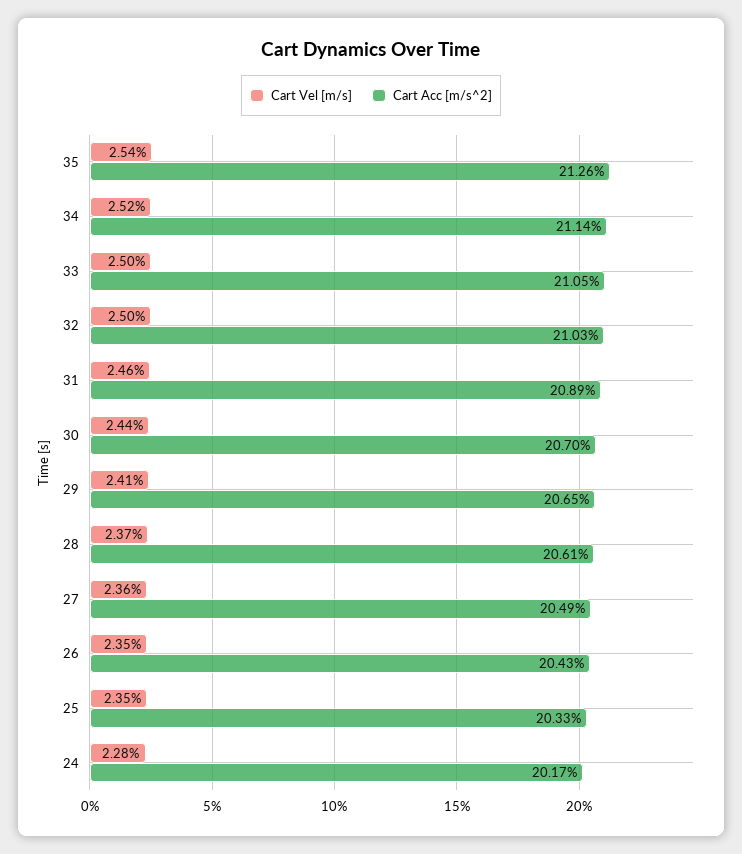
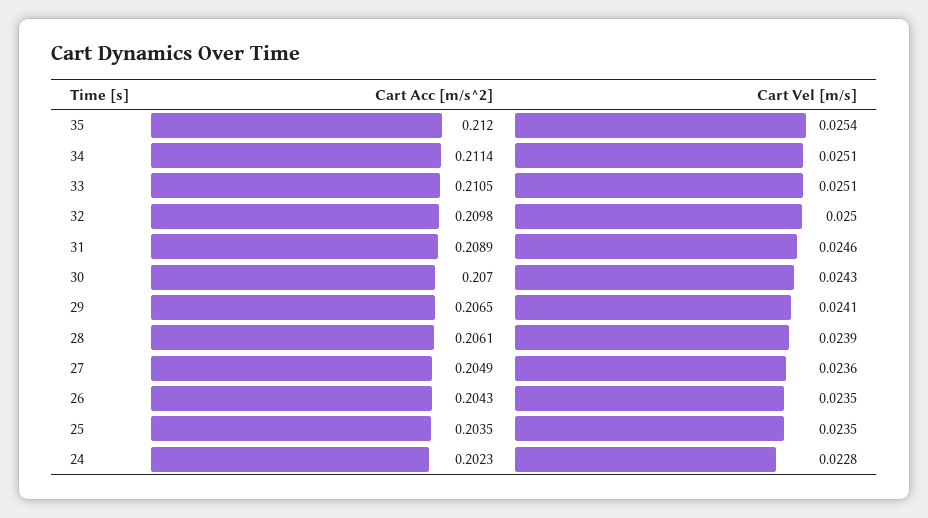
  {
    "Cart Vel [m/s]": {
      "35": 0.0254,
-     "34": 0.0252,
+     "34": 0.0251,
-     "33": 0.025,
+     "33": 0.0251,
      "32": 0.025,
      "31": 0.0246,
-     "30": 0.0244,
+     "30": 0.0243,
      "29": 0.0241,
-     "28": 0.0237,
+     "28": 0.0239,
      "27": 0.0236,
      "26": 0.0235,
      "25": 0.0235,
      "24": 0.0228
    },
    "Cart Acc [m/s^2]": {
-     "35": 0.2126,
+     "35": 0.212,
      "34": 0.2114,
      "33": 0.2105,
-     "32": 0.2103,
+     "32": 0.2098,
      "31": 0.2089,
      "30": 0.207,
      "29": 0.2065,
      "28": 0.2061,
      "27": 0.2049,
      "26": 0.2043,
-     "25": 0.2033,
+     "25": 0.2035,
-     "24": 0.2017
+     "24": 0.2023
    }
  }

